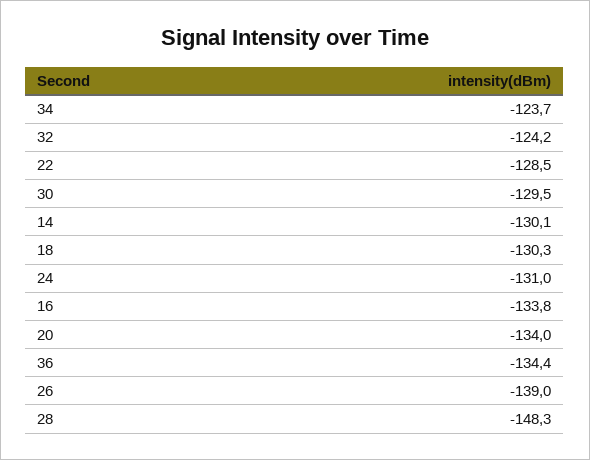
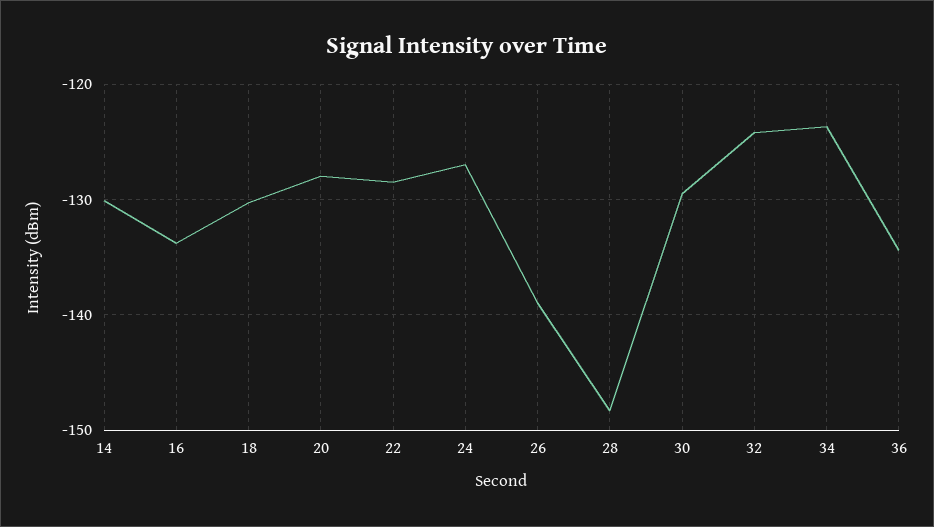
  {
    "34": -123.7,
    "32": -124.2,
    "22": -128.5,
    "30": -129.5,
    "14": -130.1,
    "18": -130.3,
-   "24": -131,
+   "24": -127,
    "16": -133.8,
-   "20": -134,
+   "20": -128,
    "36": -134.4,
    "26": -139,
    "28": -148.3
  }

